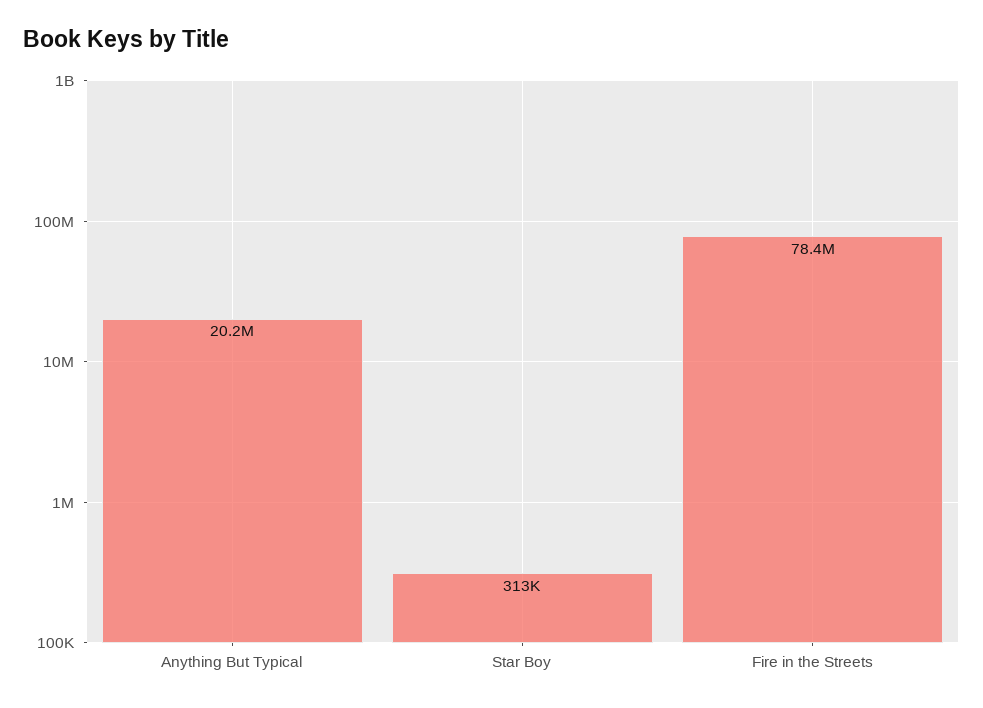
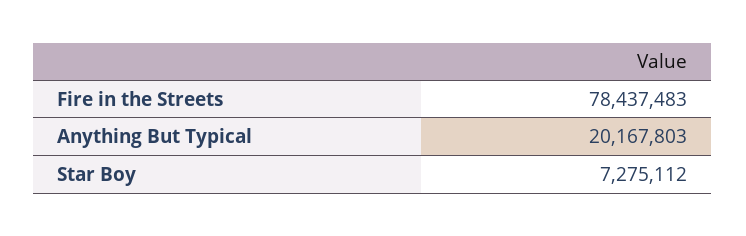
  {
    "Anything But Typical": 20167803,
-   "Star Boy": 313000,
+   "Star Boy": 7275112,
    "Fire in the Streets": 78437483
  }

